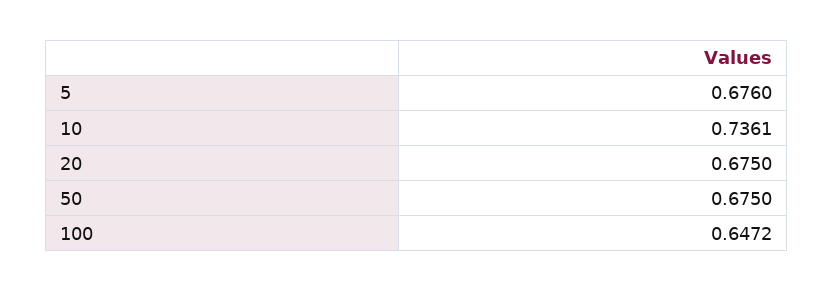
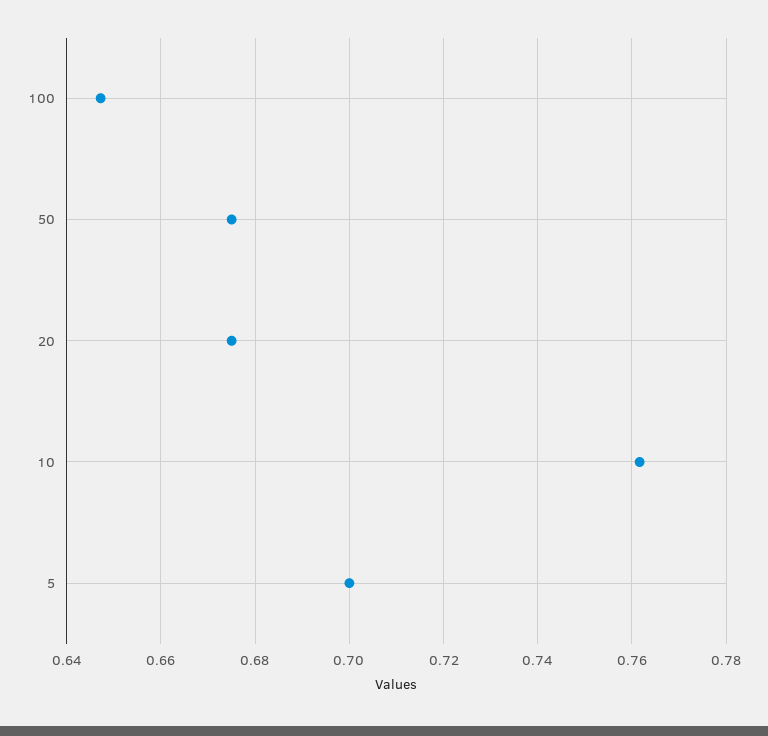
  {
-   "5": 0.676,
+   "5": 0.7,
-   "10": 0.7361,
+   "10": 0.762,
    "20": 0.675,
    "50": 0.675,
    "100": 0.6472
  }

